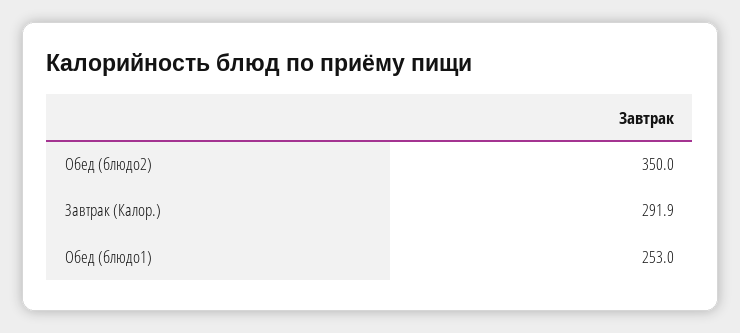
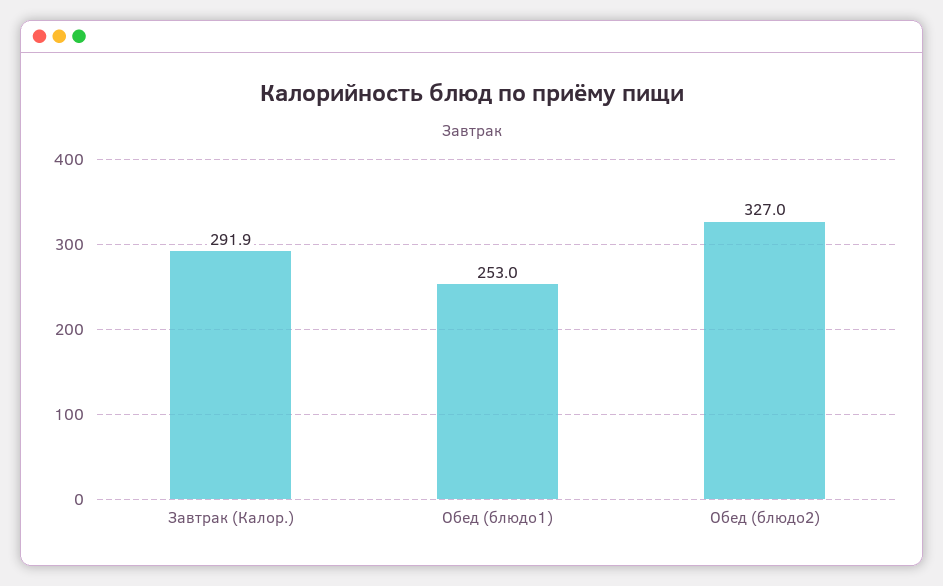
  {
-   "Обед (блюдо2)": 350,
+   "Обед (блюдо2)": 327,
    "Завтрак (Калор.)": 291.9,
    "Обед (блюдо1)": 253
  }

